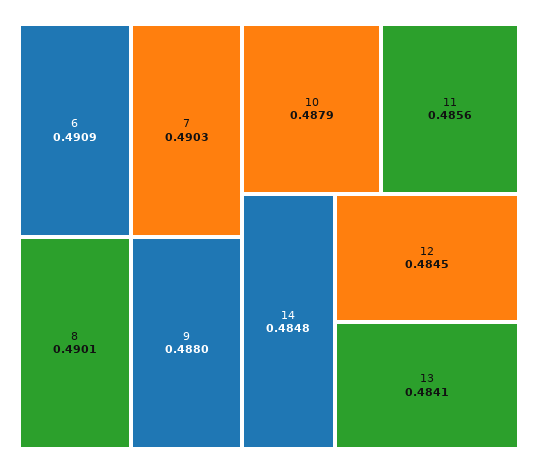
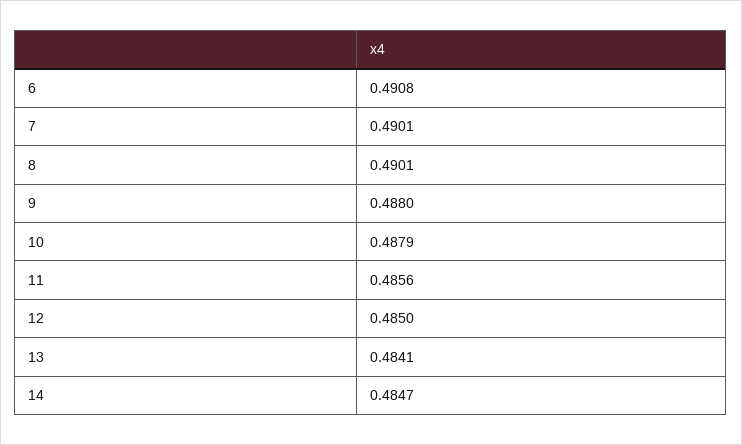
  {
-   "6": 0.4909,
+   "6": 0.4908,
-   "7": 0.4903,
+   "7": 0.4901,
    "8": 0.4901,
    "9": 0.488,
    "10": 0.4879,
    "11": 0.4856,
-   "14": 0.4848,
+   "14": 0.4847,
-   "12": 0.4845,
+   "12": 0.485,
    "13": 0.4841
  }

